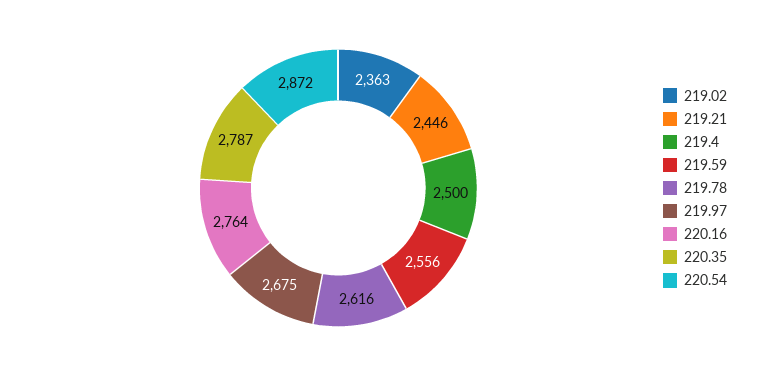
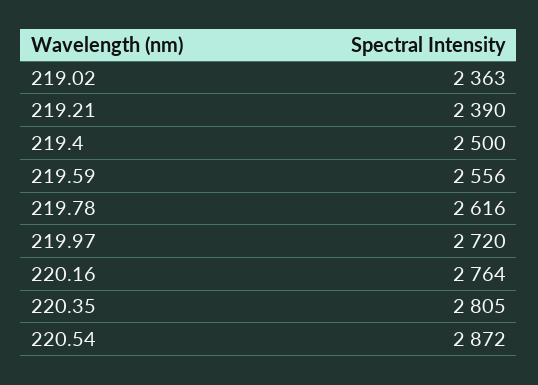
  {
    "219.02": 2363,
-   "219.21": 2446,
+   "219.21": 2390,
    "219.4": 2500,
    "219.59": 2556,
    "219.78": 2616,
-   "219.97": 2675,
+   "219.97": 2720,
    "220.16": 2764,
-   "220.35": 2787,
+   "220.35": 2805,
    "220.54": 2872
  }

